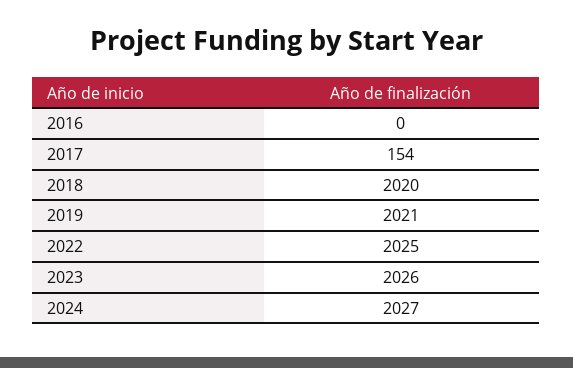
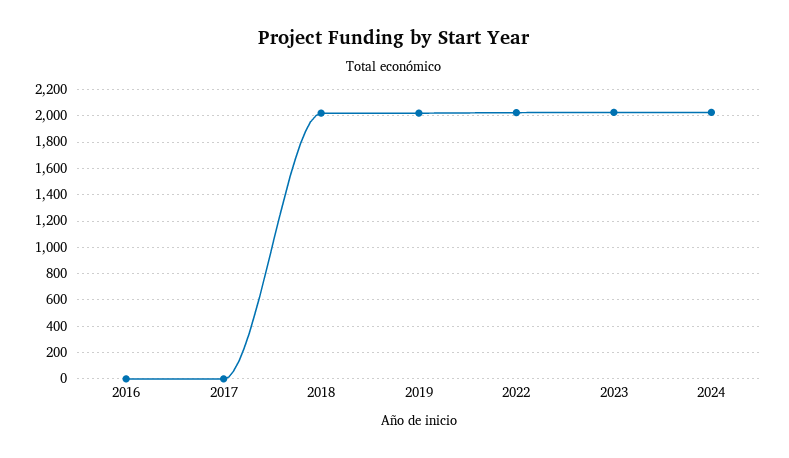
  {
    "2016": 0,
-   "2017": 154,
+   "2017": 0,
    "2018": 2020,
    "2019": 2021,
    "2022": 2025,
    "2023": 2026,
    "2024": 2027
  }

